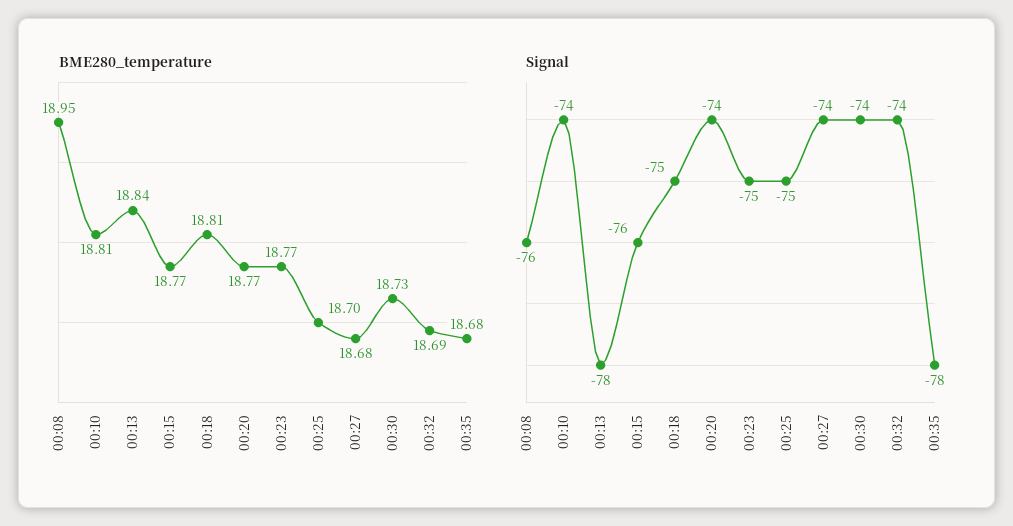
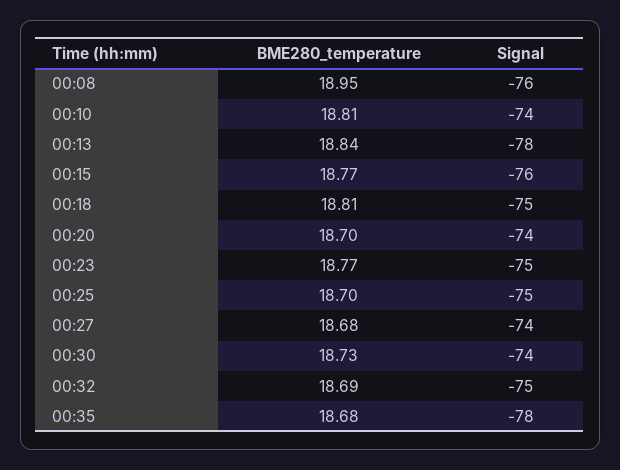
  {
    "BME280_temperature": {
      "00:08": 18.95,
      "00:10": 18.81,
      "00:13": 18.84,
      "00:15": 18.77,
      "00:18": 18.81,
-     "00:20": 18.77,
+     "00:20": 18.7,
      "00:23": 18.77,
      "00:25": 18.7,
      "00:27": 18.68,
      "00:30": 18.73,
      "00:32": 18.69,
      "00:35": 18.68
    },
    "Signal": {
      "00:08": -76,
      "00:10": -74,
      "00:13": -78,
      "00:15": -76,
      "00:18": -75,
      "00:20": -74,
      "00:23": -75,
      "00:25": -75,
      "00:27": -74,
      "00:30": -74,
-     "00:32": -74,
+     "00:32": -75,
      "00:35": -78
    }
  }

